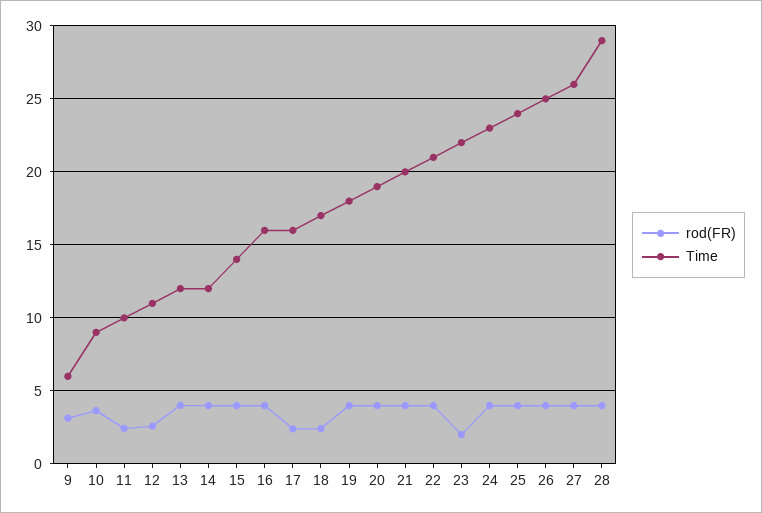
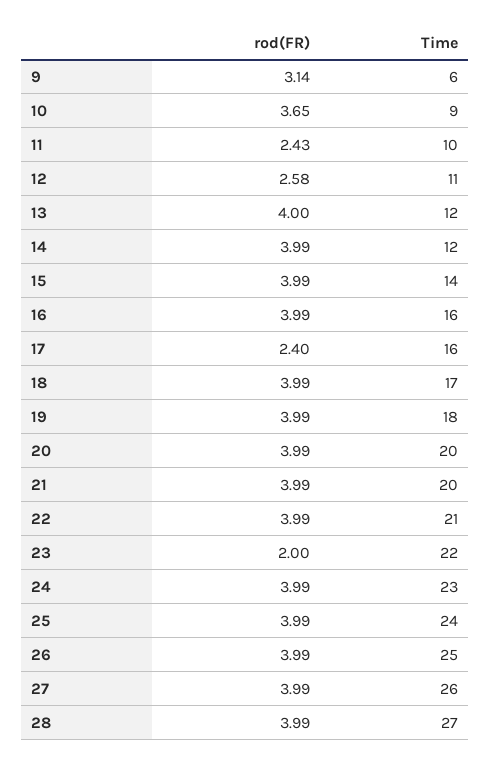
  {
    "rod(FR)": {
      "9": 3.14,
      "10": 3.65,
      "11": 2.43,
      "12": 2.58,
      "13": 4,
      "14": 3.99,
      "15": 3.99,
      "16": 3.99,
      "17": 2.4,
-     "18": 2.5,
+     "18": 3.99,
      "19": 3.99,
      "20": 3.99,
      "21": 3.99,
      "22": 3.99,
      "23": 2,
      "24": 3.99,
      "25": 3.99,
      "26": 3.99,
      "27": 3.99,
      "28": 3.99
    },
    "Time": {
      "9": 6,
      "10": 9,
      "11": 10,
      "12": 11,
      "13": 12,
      "14": 12,
      "15": 14,
      "16": 16,
      "17": 16,
      "18": 17,
      "19": 18,
-     "20": 19,
+     "20": 20,
      "21": 20,
      "22": 21,
      "23": 22,
      "24": 23,
      "25": 24,
      "26": 25,
      "27": 26,
-     "28": 29
+     "28": 27
    }
  }

